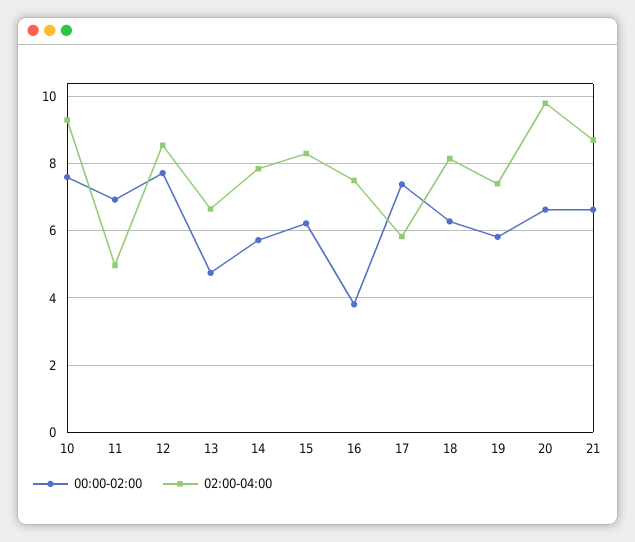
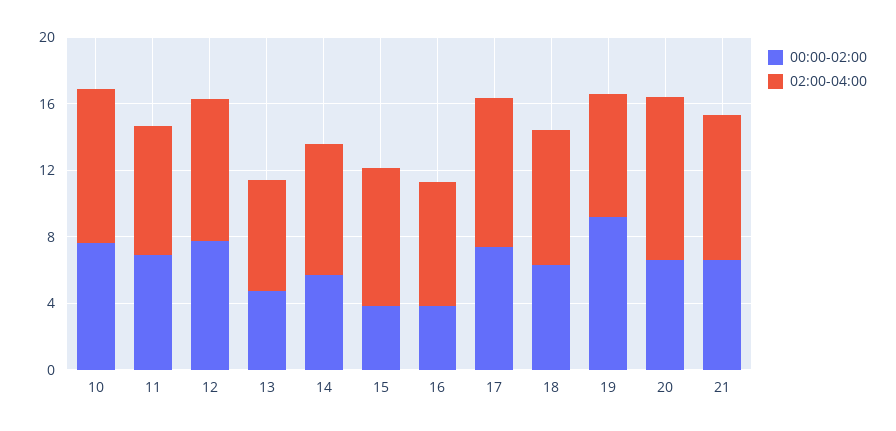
  {
    "00:00-02:00": {
      "10": 7.6,
      "11": 7,
      "12": 7.8,
      "13": 4.8,
      "14": 5.8,
-     "15": 6.2,
+     "15": 4,
      "16": 3.8,
      "17": 7.4,
      "18": 6.2,
-     "19": 5.8,
+     "19": 9,
      "20": 6.6,
      "21": 6.6
    },
    "02:00-04:00": {
      "10": 9.4,
-     "11": 5,
+     "11": 8,
      "12": 8.6,
      "13": 6.6,
      "14": 7.8,
      "15": 8.4,
      "16": 7.6,
-     "17": 5.8,
+     "17": 9,
      "18": 8.2,
      "19": 7.4,
      "20": 9.8,
      "21": 8.8
    }
  }

